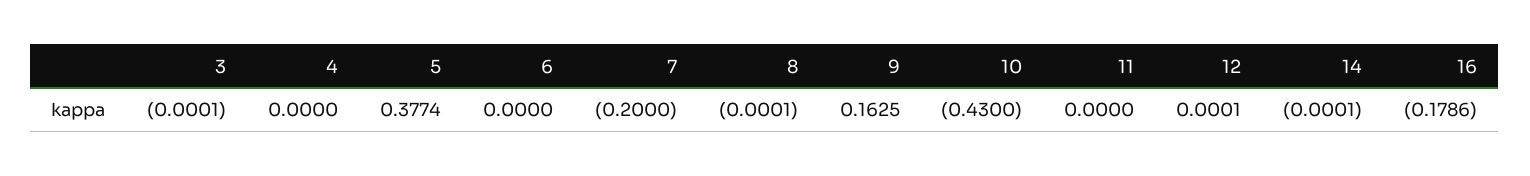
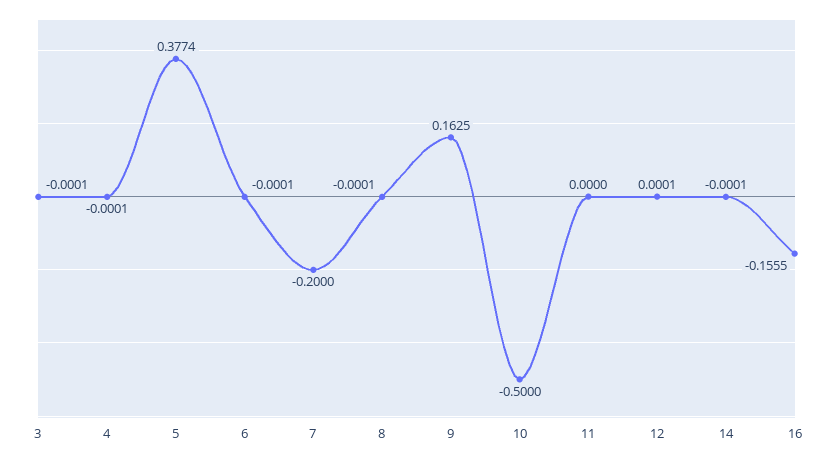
  {
    "3": -0.0001,
-   "4": 0,
+   "4": -0.0001,
    "5": 0.3774,
-   "6": 0,
+   "6": -0.0001,
    "7": -0.2,
    "8": -0.0001,
    "9": 0.1625,
-   "10": -0.43,
+   "10": -0.5,
    "11": 0,
    "12": 0.0001,
    "14": -0.0001,
-   "16": -0.1786
+   "16": -0.1555
  }

